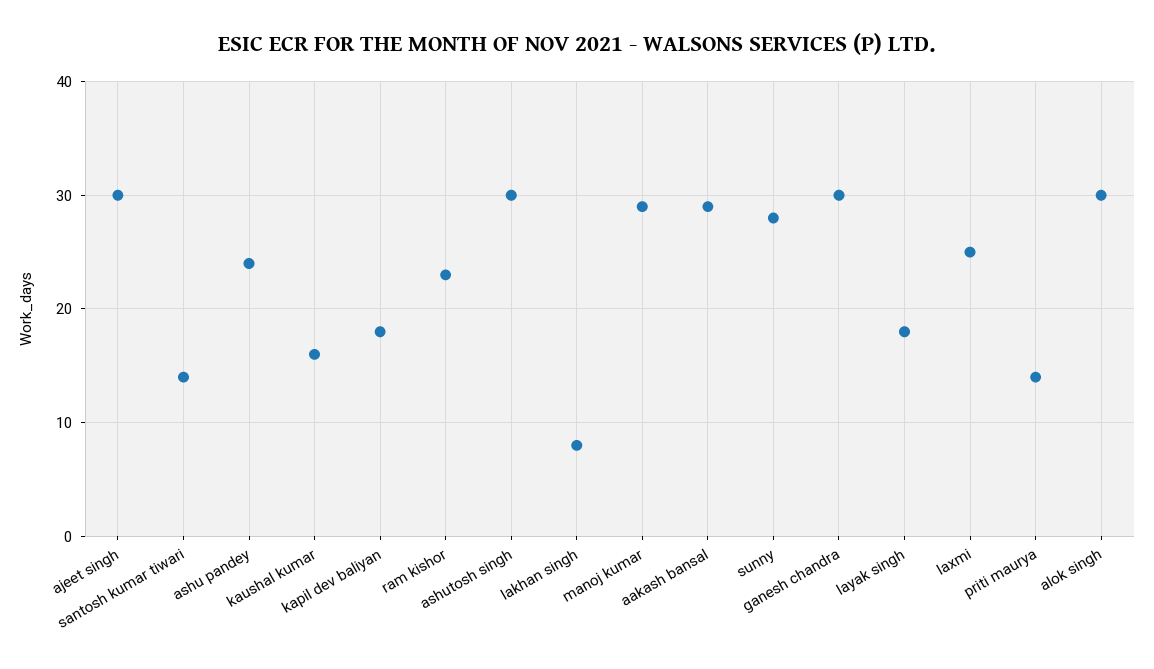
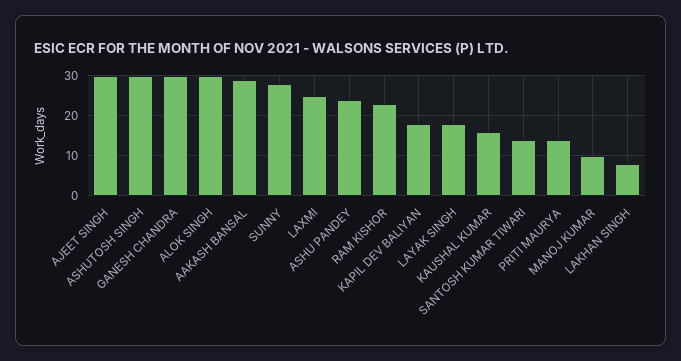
  {
    "ajeet singh": 30,
    "santosh kumar tiwari": 14,
    "ashu pandey": 24,
    "kaushal kumar": 16,
    "kapil dev baliyan": 18,
    "ram kishor": 23,
    "ashutosh singh": 30,
    "lakhan singh": 8,
-   "manoj kumar": 29,
+   "manoj kumar": 10,
    "aakash bansal": 29,
    "sunny": 28,
    "ganesh chandra": 30,
    "layak singh": 18,
    "laxmi": 25,
    "priti maurya": 14,
    "alok singh": 30
  }

